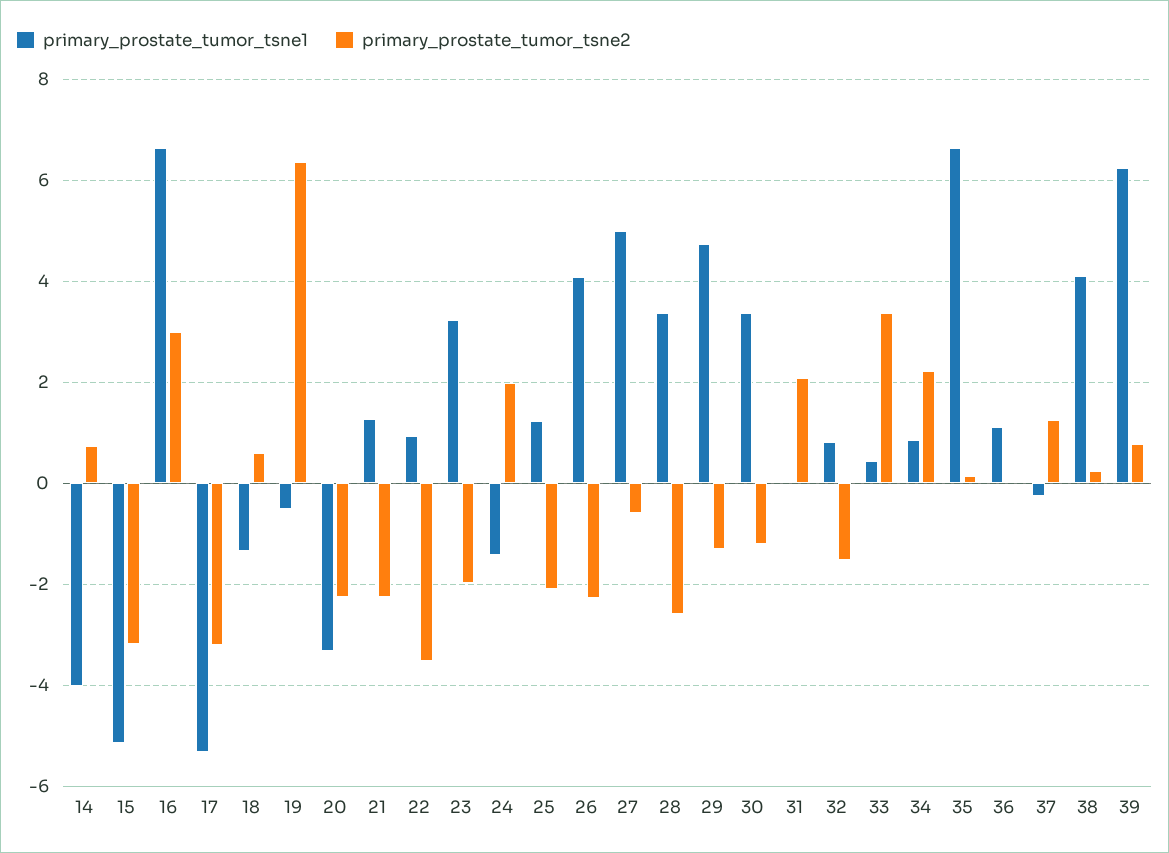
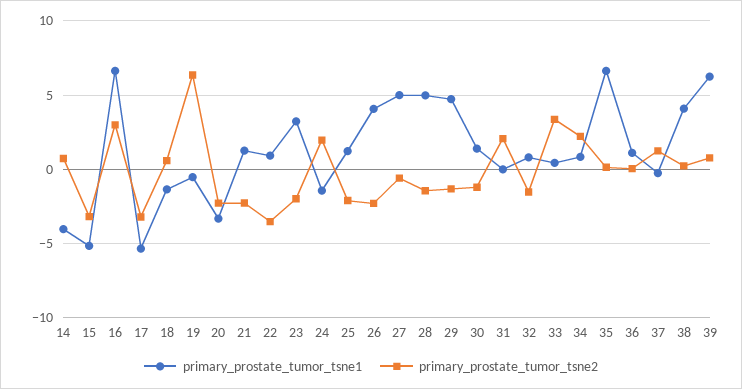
  {
    "primary_prostate_tumor_tsne1": {
      "14": -4,
      "15": -5.2,
      "16": 6.6,
      "17": -5.4,
      "18": -1.4,
      "19": -0.6,
      "20": -3.4,
      "21": 1.2,
      "22": 1,
      "23": 3.2,
      "24": -1.4,
      "25": 1.2,
      "26": 4,
      "27": 5,
-     "28": 3.4,
+     "28": 5,
      "29": 4.8,
-     "30": 3.4,
+     "30": 1.5,
      "31": 0,
      "32": 0.8,
      "33": 0.4,
      "34": 0.8,
      "35": 6.6,
      "36": 1.2,
      "37": -0.2,
      "38": 4,
      "39": 6.2
    },
    "primary_prostate_tumor_tsne2": {
      "14": 0.8,
      "15": -3.2,
      "16": 3,
      "17": -3.2,
      "18": 0.6,
      "19": 6.4,
      "20": -2.2,
      "21": -2.2,
      "22": -3.6,
      "23": -2,
      "24": 2,
      "25": -2,
      "26": -2.2,
      "27": -0.6,
-     "28": -2.6,
+     "28": -1.5,
      "29": -1.4,
      "30": -1.2,
      "31": 2,
      "32": -1.6,
      "33": 3.4,
      "34": 2.2,
      "35": 0.2,
      "36": 0,
      "37": 1.2,
      "38": 0.2,
      "39": 0.8
    }
  }

